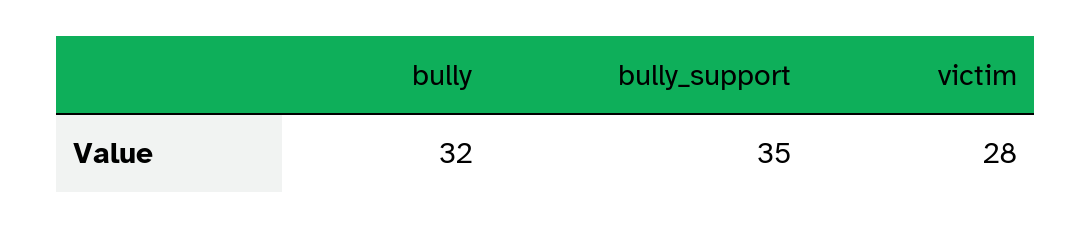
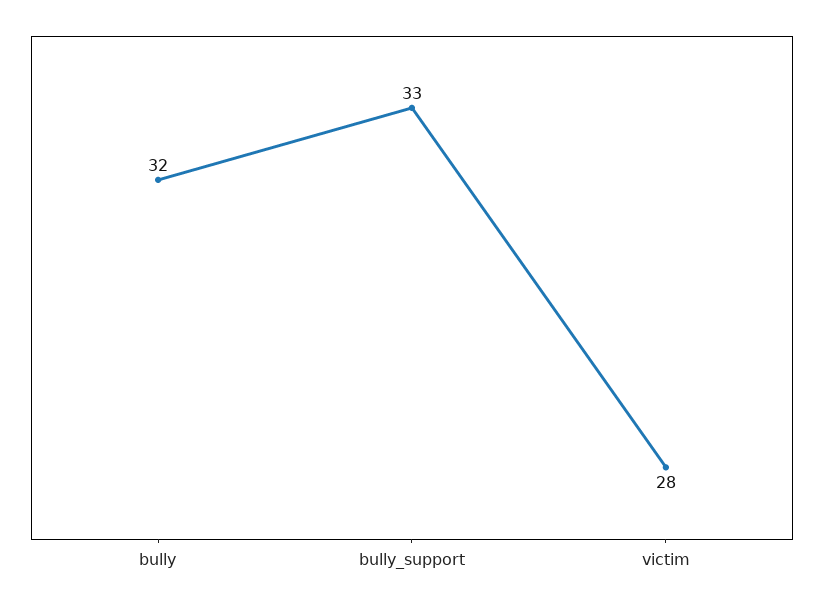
  {
    "bully": 32,
-   "bully_support": 35,
+   "bully_support": 33,
    "victim": 28
  }

